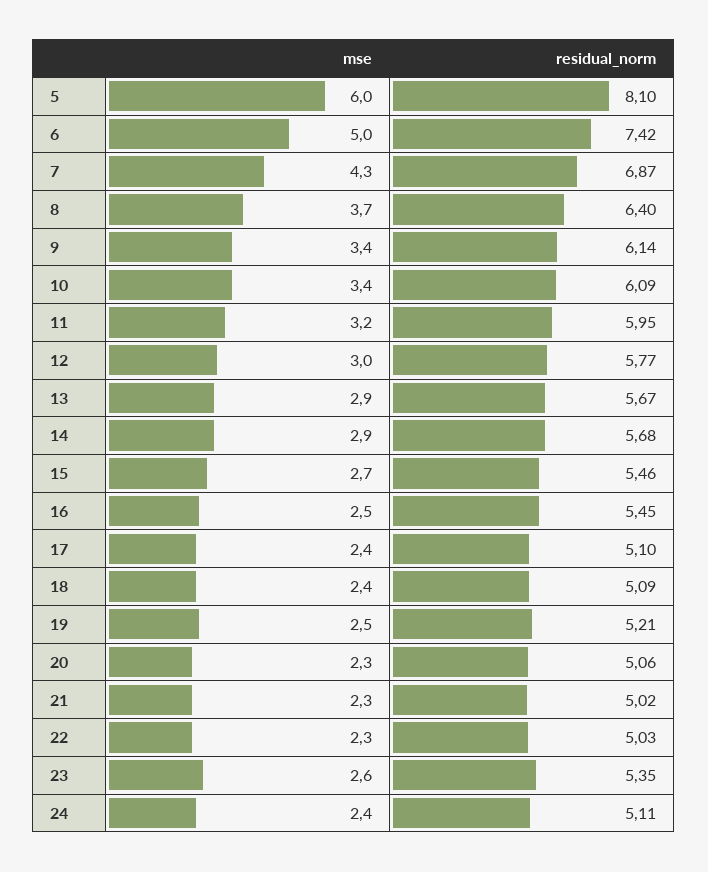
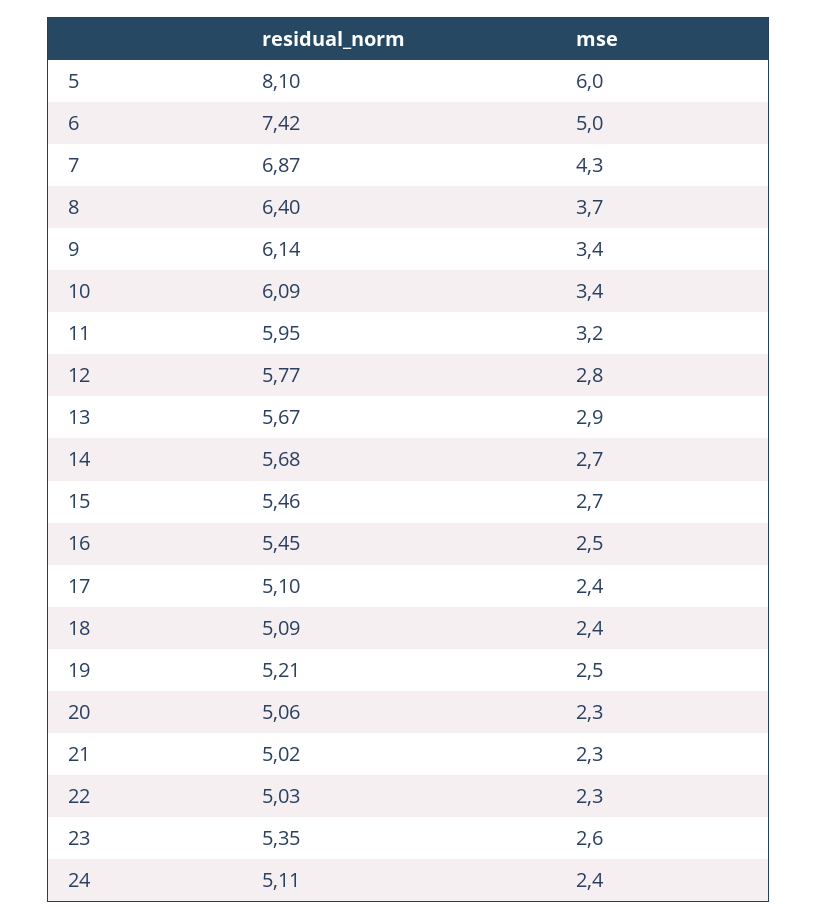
  {
    "mse": {
      "5": 6,
      "6": 5,
      "7": 4.3,
      "8": 3.7,
      "9": 3.4,
      "10": 3.4,
      "11": 3.2,
-     "12": 3,
+     "12": 2.8,
      "13": 2.9,
-     "14": 2.9,
+     "14": 2.7,
      "15": 2.7,
      "16": 2.5,
      "17": 2.4,
      "18": 2.4,
      "19": 2.5,
      "20": 2.3,
      "21": 2.3,
      "22": 2.3,
      "23": 2.6,
      "24": 2.4
    },
    "residual_norm": {
      "5": 8.1,
      "6": 7.42,
      "7": 6.87,
      "8": 6.4,
      "9": 6.14,
      "10": 6.09,
      "11": 5.95,
      "12": 5.77,
      "13": 5.67,
      "14": 5.68,
      "15": 5.46,
      "16": 5.45,
      "17": 5.1,
      "18": 5.09,
      "19": 5.21,
      "20": 5.06,
      "21": 5.02,
      "22": 5.03,
      "23": 5.35,
      "24": 5.11
    }
  }

